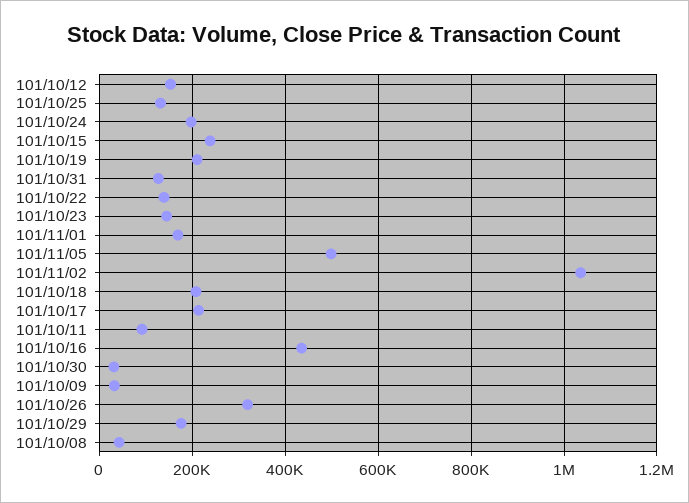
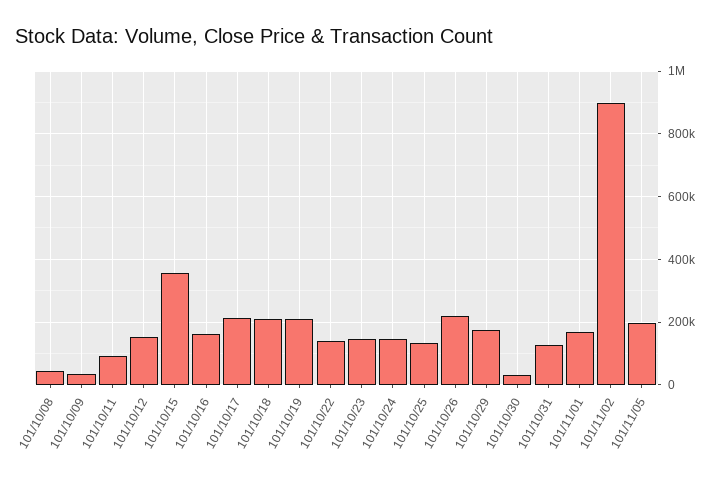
  {
    "101/10/12": 160000,
    "101/10/25": 140000,
-   "101/10/24": 200000,
+   "101/10/24": 140000,
-   "101/10/15": 240000,
+   "101/10/15": 360000,
    "101/10/19": 220000,
    "101/10/31": 120000,
    "101/10/22": 140000,
    "101/10/23": 140000,
    "101/11/01": 160000,
-   "101/11/05": 500000,
+   "101/11/05": 200000,
-   "101/11/02": 1040000,
+   "101/11/02": 900000,
    "101/10/18": 200000,
    "101/10/17": 220000,
    "101/10/11": 100000,
-   "101/10/16": 440000,
+   "101/10/16": 160000,
    "101/10/30": 40000,
    "101/10/09": 40000,
-   "101/10/26": 320000,
+   "101/10/26": 220000,
    "101/10/29": 180000,
    "101/10/08": 40000
  }

